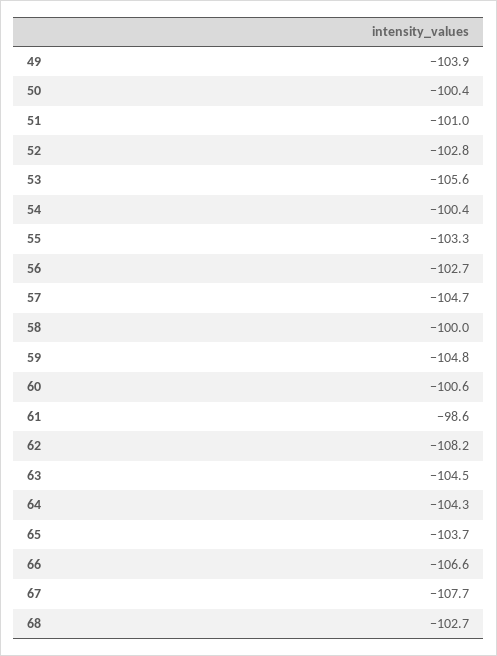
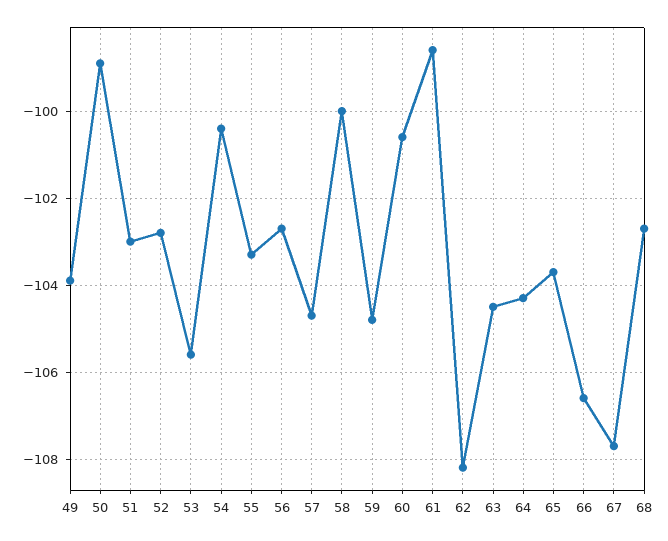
  {
    "49": -103.9,
-   "50": -100.4,
+   "50": -99,
-   "51": -101,
+   "51": -103,
    "52": -102.8,
    "53": -105.6,
    "54": -100.4,
    "55": -103.3,
    "56": -102.7,
    "57": -104.7,
    "58": -100,
    "59": -104.8,
    "60": -100.6,
    "61": -98.6,
    "62": -108.2,
    "63": -104.5,
    "64": -104.3,
    "65": -103.7,
    "66": -106.6,
    "67": -107.7,
    "68": -102.7
  }

